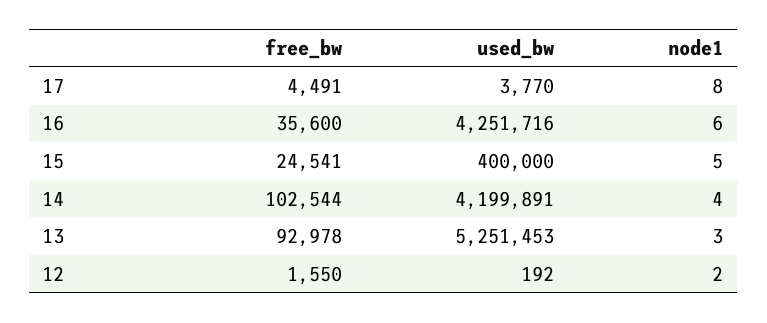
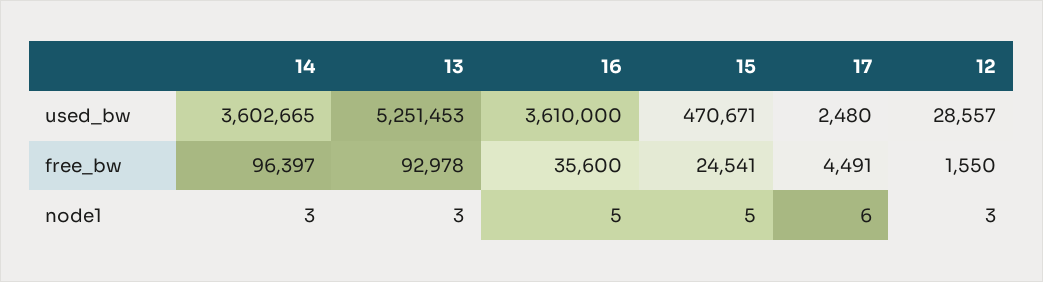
  {
    "free_bw": {
      "17": 4491,
      "16": 35600,
      "15": 24541,
-     "14": 102544,
+     "14": 96397,
      "13": 92978,
      "12": 1550
    },
    "used_bw": {
-     "17": 3770,
+     "17": 2480,
-     "16": 4251716,
+     "16": 3610000,
-     "15": 400000,
+     "15": 470671,
-     "14": 4199891,
+     "14": 3602665,
      "13": 5251453,
-     "12": 192
+     "12": 28557
    },
    "node1": {
-     "17": 8,
+     "17": 6,
-     "16": 6,
+     "16": 5,
      "15": 5,
-     "14": 4,
+     "14": 3,
      "13": 3,
-     "12": 2
+     "12": 3
    }
  }

